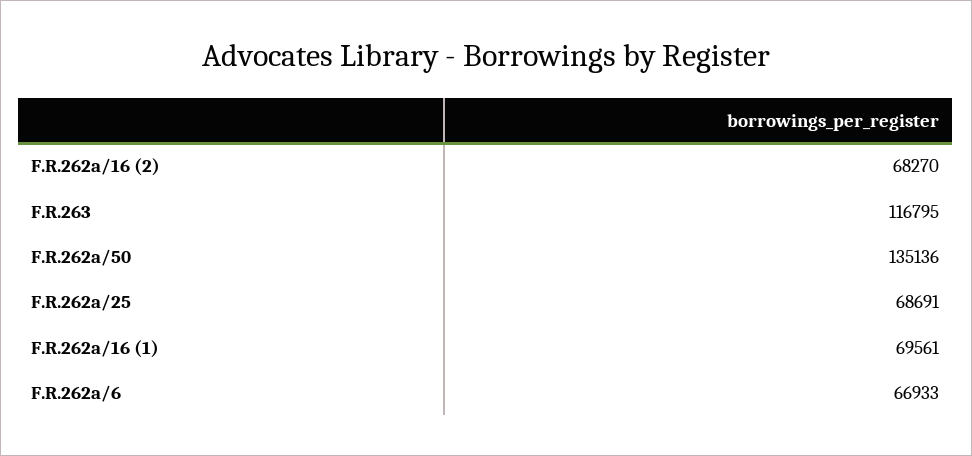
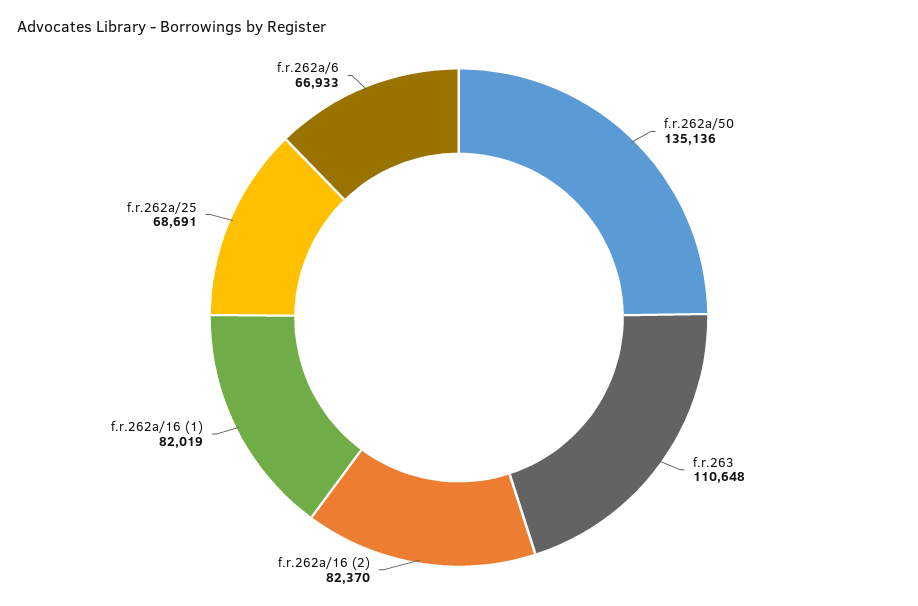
  {
-   "F.R.262a/16 (2)": 68270,
+   "F.R.262a/16 (2)": 82370,
-   "F.R.263": 116795,
+   "F.R.263": 110648,
    "F.R.262a/50": 135136,
    "F.R.262a/25": 68691,
-   "F.R.262a/16 (1)": 69561,
+   "F.R.262a/16 (1)": 82019,
    "F.R.262a/6": 66933
  }

